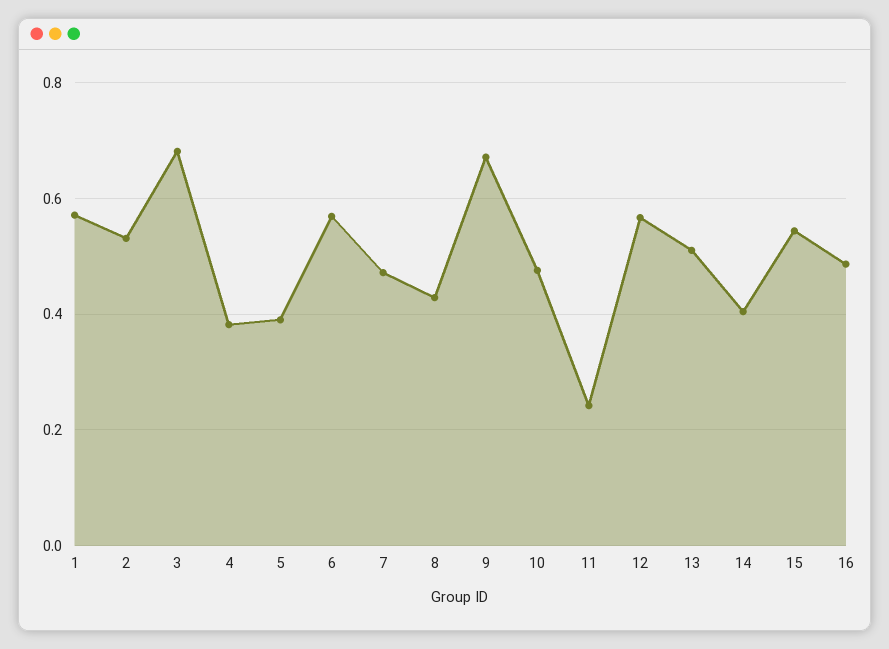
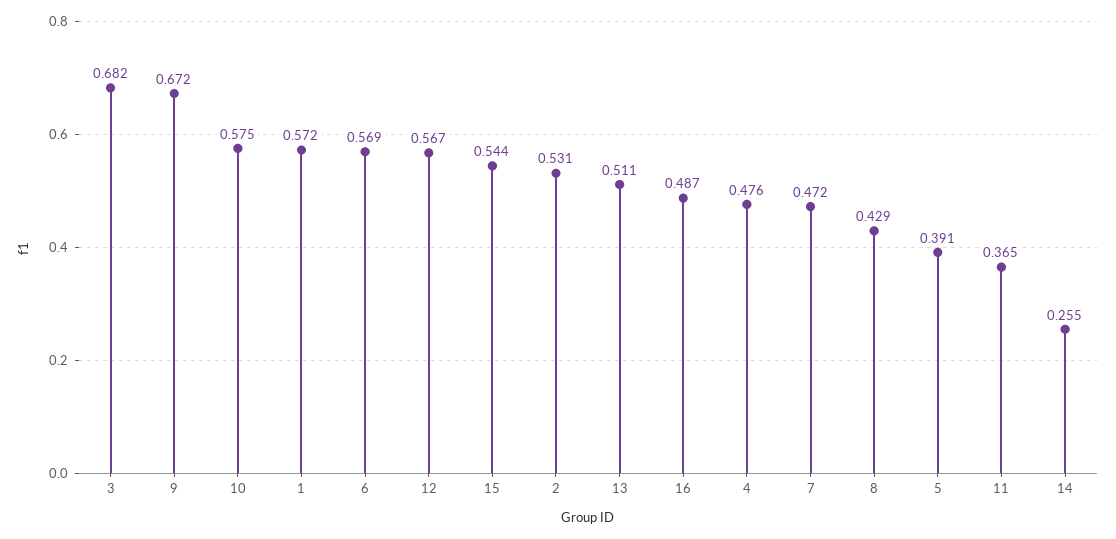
  {
    "1": 0.572,
    "2": 0.531,
    "3": 0.682,
-   "4": 0.38,
+   "4": 0.476,
    "5": 0.391,
    "6": 0.569,
    "7": 0.472,
    "8": 0.429,
    "9": 0.672,
-   "10": 0.48,
+   "10": 0.575,
-   "11": 0.24,
+   "11": 0.365,
    "12": 0.567,
    "13": 0.511,
-   "14": 0.4,
+   "14": 0.255,
    "15": 0.544,
    "16": 0.487
  }

